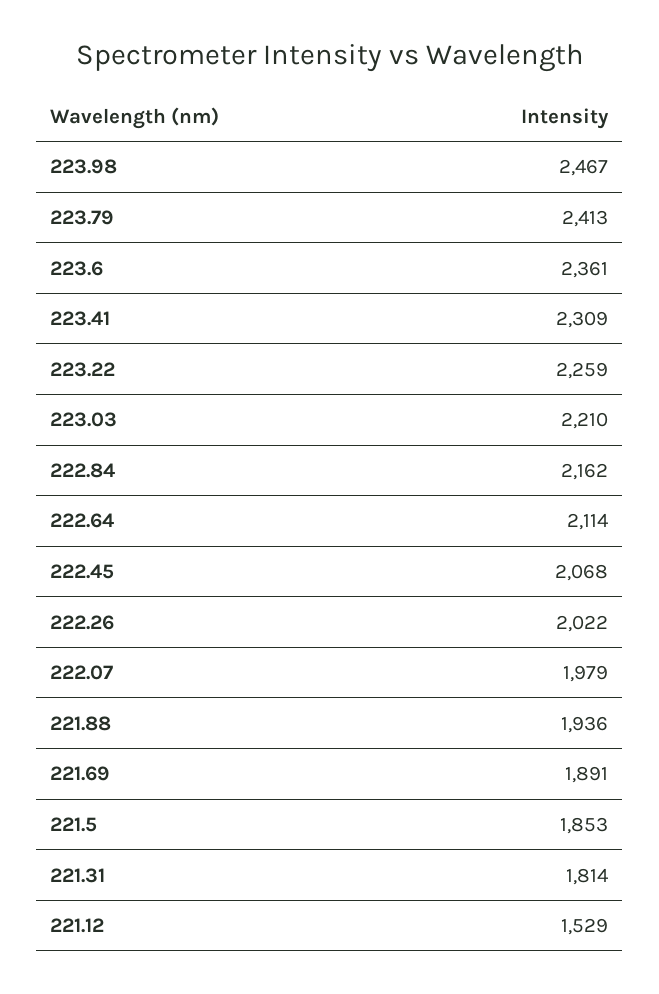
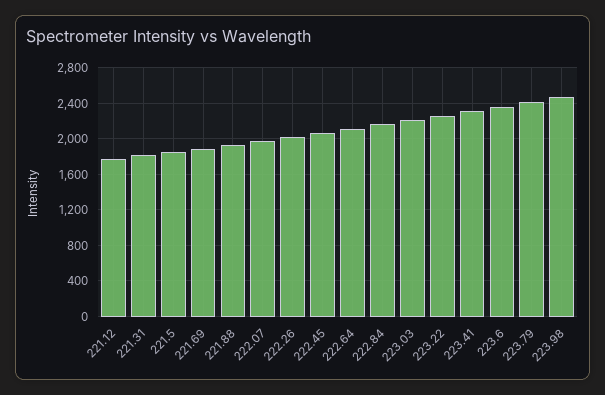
  {
    "223.98": 2467,
    "223.79": 2413,
    "223.6": 2361,
    "223.41": 2309,
    "223.22": 2259,
    "223.03": 2210,
    "222.84": 2162,
    "222.64": 2114,
    "222.45": 2068,
    "222.26": 2022,
    "222.07": 1979,
    "221.88": 1936,
    "221.69": 1891,
    "221.5": 1853,
    "221.31": 1814,
-   "221.12": 1529
+   "221.12": 1800
  }

